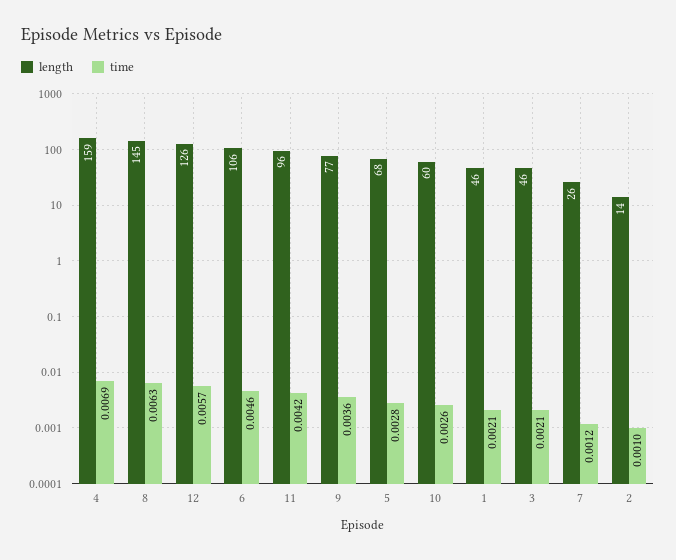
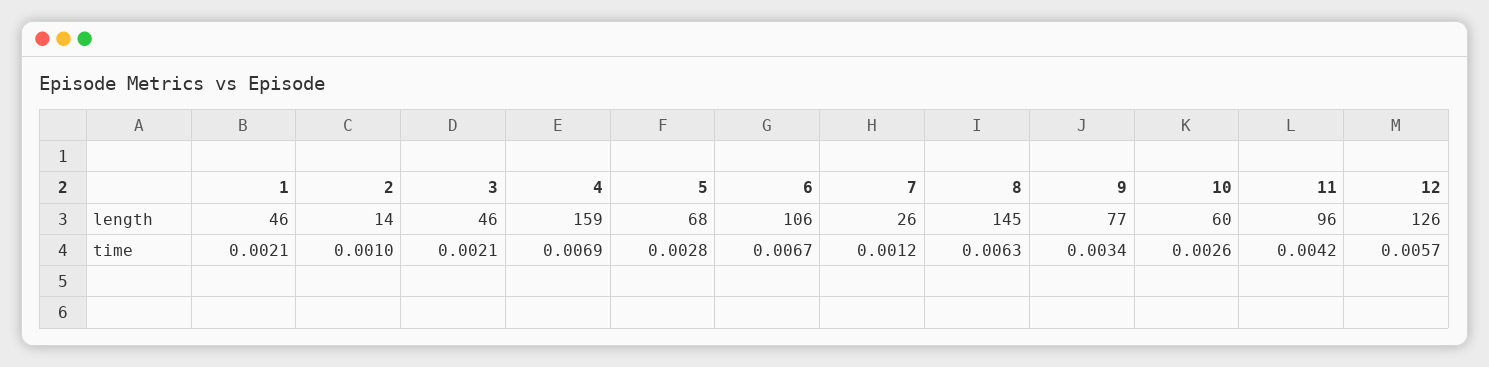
  {
    "length": {
      "4": 159,
      "8": 145,
      "12": 126,
      "6": 106,
      "11": 96,
      "9": 77,
      "5": 68,
      "10": 60,
      "1": 46,
      "3": 46,
      "7": 26,
      "2": 14
    },
    "time": {
      "4": 0.0069,
      "8": 0.0063,
      "12": 0.0057,
-     "6": 0.0046,
+     "6": 0.0067,
      "11": 0.0042,
-     "9": 0.0036,
+     "9": 0.0034,
      "5": 0.0028,
      "10": 0.0026,
      "1": 0.0021,
      "3": 0.0021,
      "7": 0.0012,
      "2": 0.001
    }
  }

